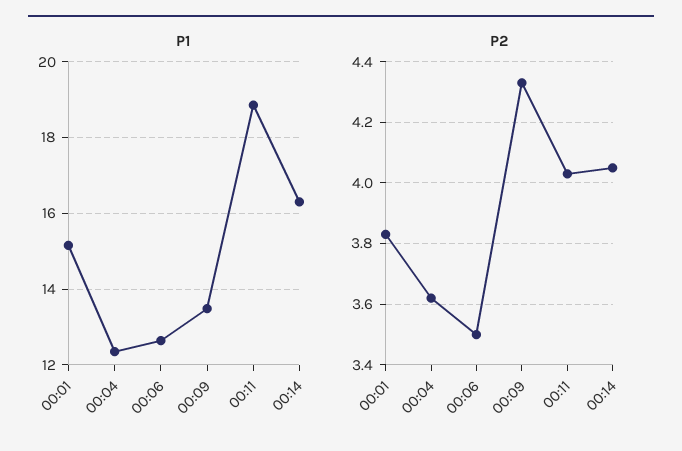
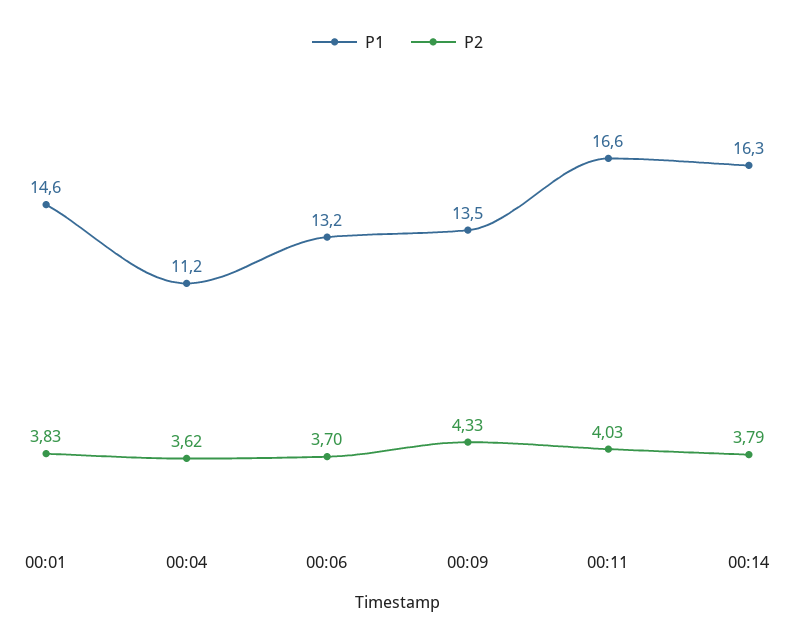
  {
    "P1": {
-     "00:01": 15.2,
+     "00:01": 14.6,
-     "00:04": 12.4,
+     "00:04": 11.2,
-     "00:06": 12.6,
+     "00:06": 13.2,
      "00:09": 13.5,
-     "00:11": 18.8,
+     "00:11": 16.6,
      "00:14": 16.3
    },
    "P2": {
      "00:01": 3.83,
      "00:04": 3.62,
-     "00:06": 3.5,
+     "00:06": 3.7,
      "00:09": 4.33,
      "00:11": 4.03,
-     "00:14": 4.05
+     "00:14": 3.79
    }
  }

